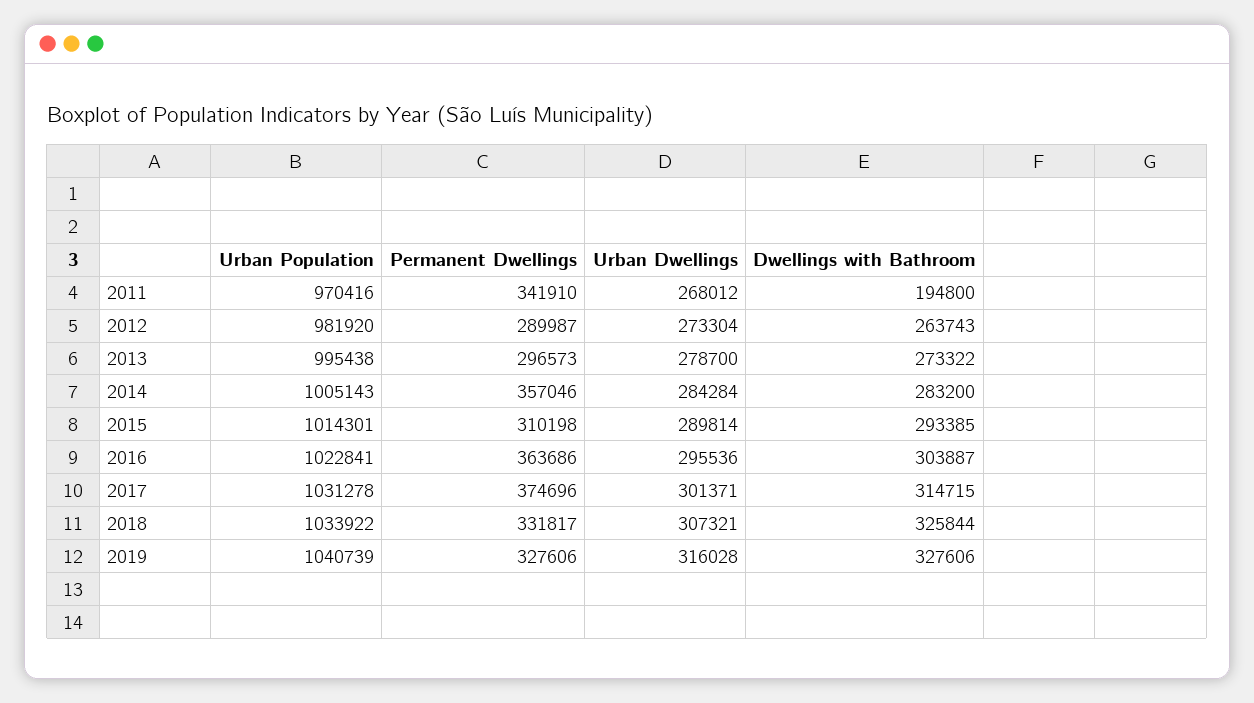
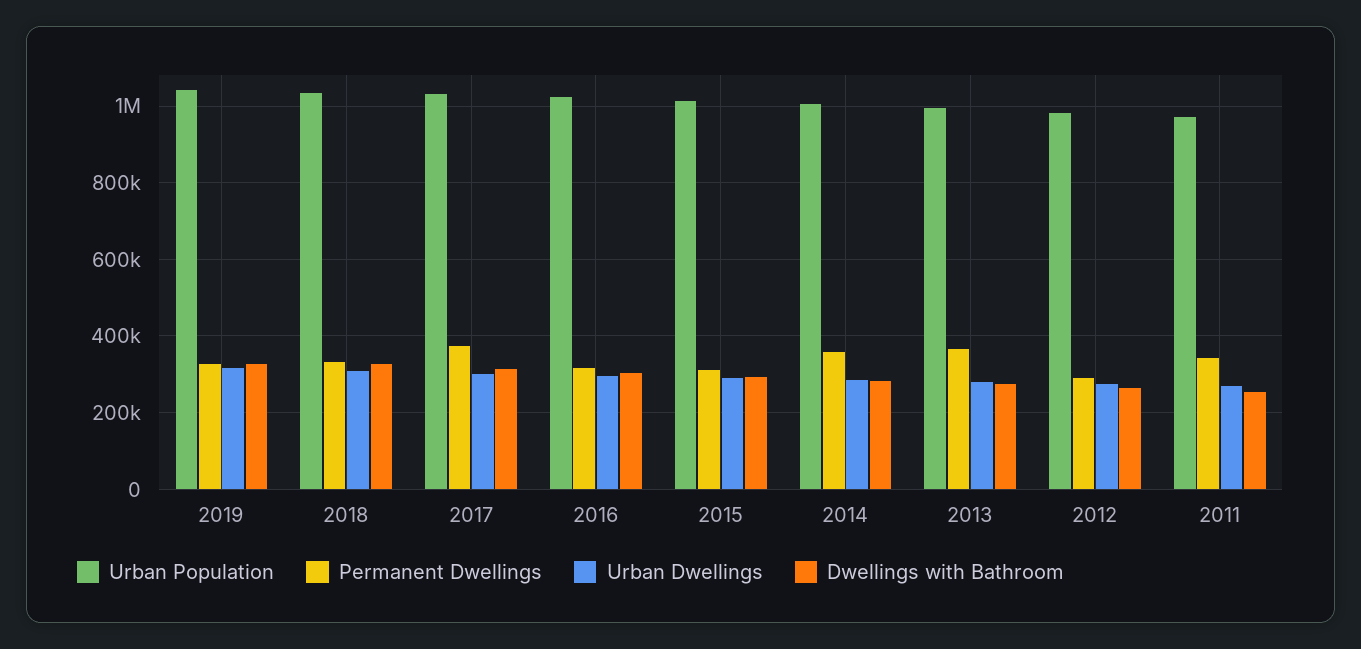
  {
    "Urban Population": {
      "2011": 970416,
      "2012": 981920,
      "2013": 995438,
      "2014": 1005143,
      "2015": 1014301,
      "2016": 1022841,
      "2017": 1031278,
      "2018": 1033922,
      "2019": 1040739
    },
    "Permanent Dwellings": {
      "2011": 341910,
      "2012": 289987,
-     "2013": 296573,
+     "2013": 360000,
      "2014": 357046,
      "2015": 310198,
-     "2016": 363686,
+     "2016": 320000,
      "2017": 374696,
      "2018": 331817,
      "2019": 327606
    },
    "Urban Dwellings": {
      "2011": 268012,
      "2012": 273304,
      "2013": 278700,
      "2014": 284284,
      "2015": 289814,
      "2016": 295536,
      "2017": 301371,
      "2018": 307321,
      "2019": 316028
    },
    "Dwellings with Bathroom": {
-     "2011": 194800,
+     "2011": 260000,
      "2012": 263743,
      "2013": 273322,
      "2014": 283200,
      "2015": 293385,
      "2016": 303887,
      "2017": 314715,
      "2018": 325844,
      "2019": 327606
    }
  }

